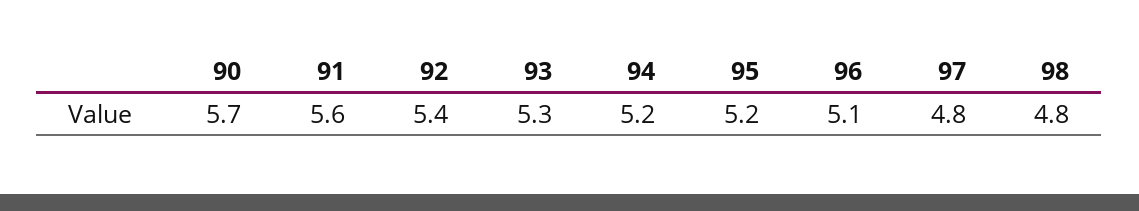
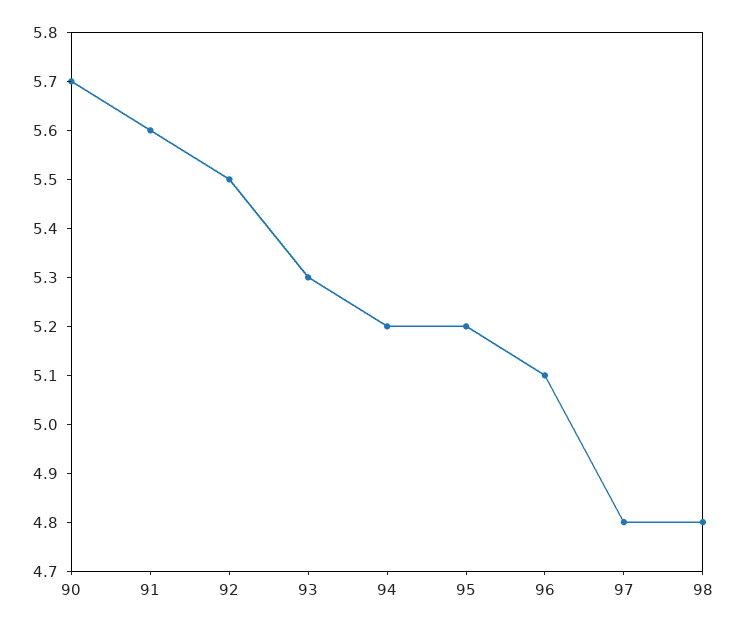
  {
    "90": 5.7,
    "91": 5.6,
-   "92": 5.4,
+   "92": 5.5,
    "93": 5.3,
    "94": 5.2,
    "95": 5.2,
    "96": 5.1,
    "97": 4.8,
    "98": 4.8
  }

